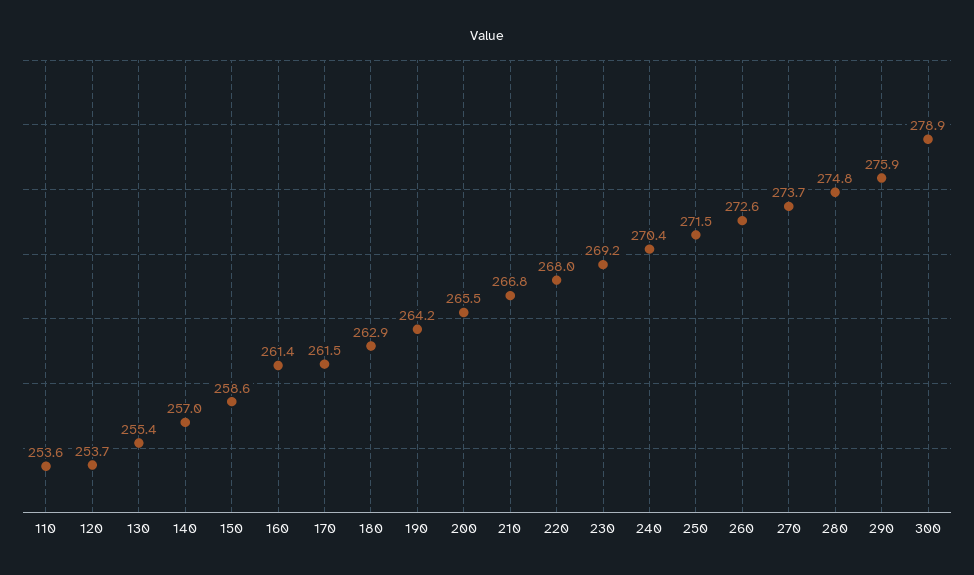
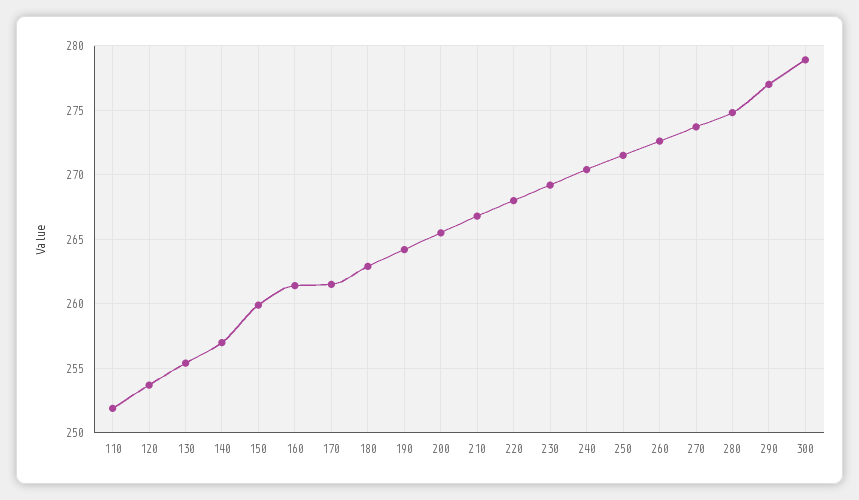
  {
-   "110": 253.6,
+   "110": 252,
    "120": 253.7,
    "130": 255.4,
    "140": 257,
-   "150": 258.6,
+   "150": 260,
    "160": 261.4,
    "170": 261.5,
    "180": 262.9,
    "190": 264.2,
    "200": 265.5,
    "210": 266.8,
    "220": 268,
    "230": 269.2,
    "240": 270.4,
    "250": 271.5,
    "260": 272.6,
    "270": 273.7,
    "280": 274.8,
-   "290": 275.9,
+   "290": 277,
    "300": 278.9
  }

